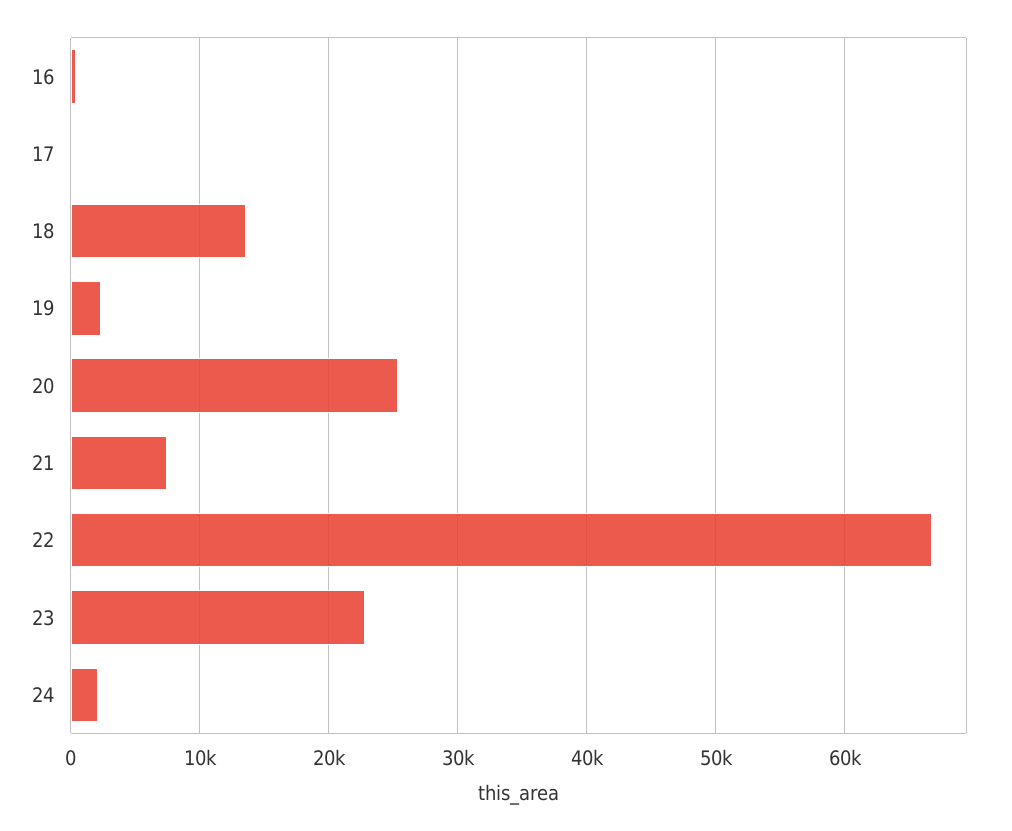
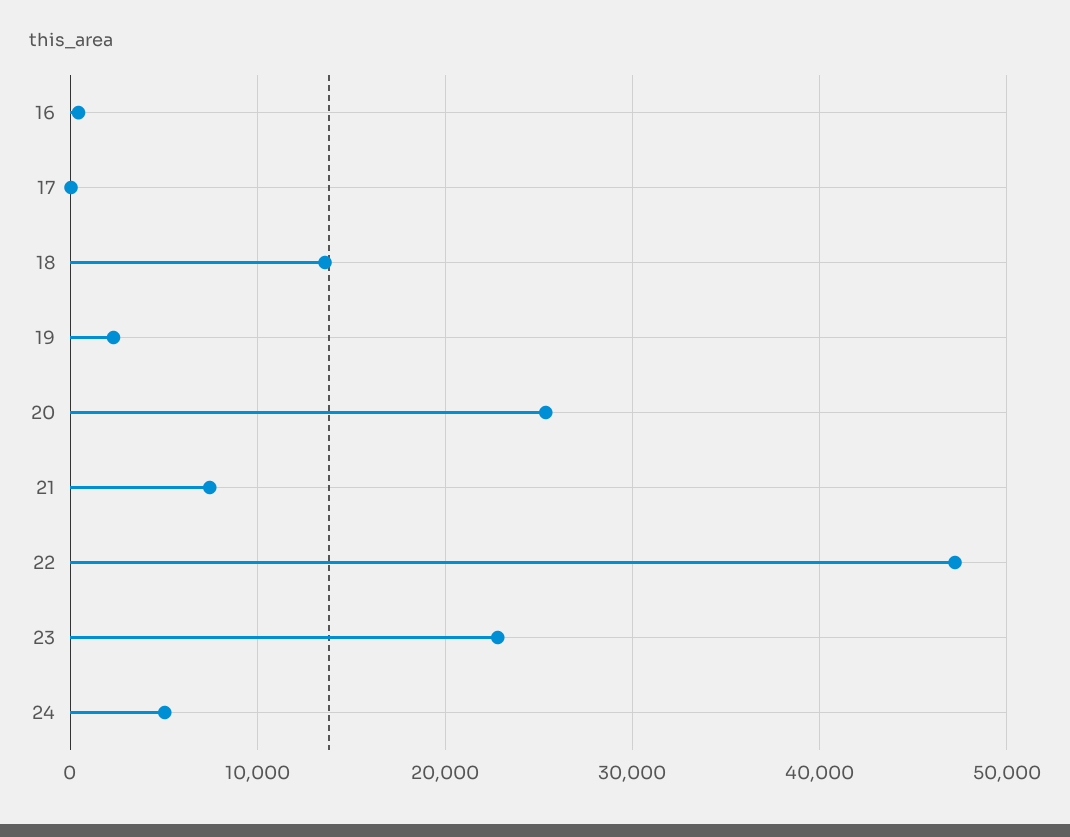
  {
    "16": 0,
    "17": 0,
    "18": 14000,
    "19": 2000,
    "20": 25000,
    "21": 7000,
-   "22": 67000,
+   "22": 47000,
    "23": 23000,
-   "24": 2000
+   "24": 5000
  }

